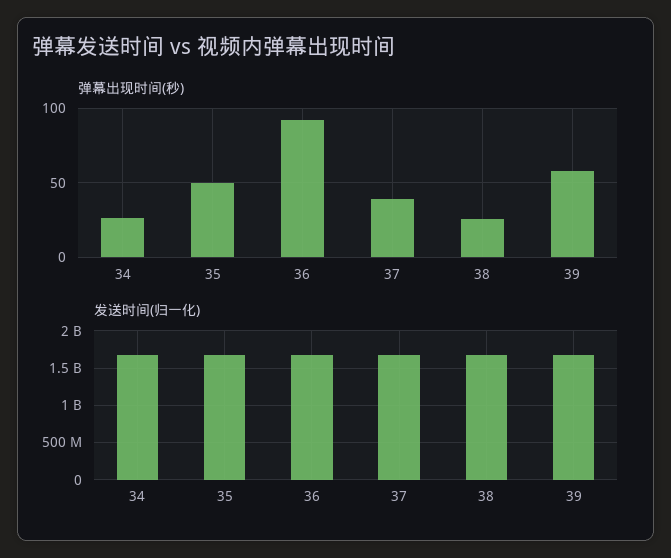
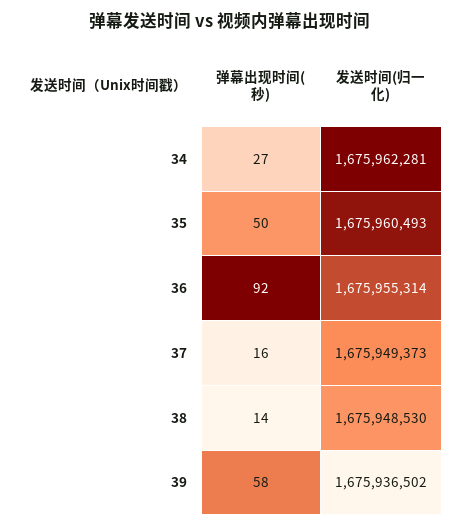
  {
    "弹幕出现时间(秒)": {
      "34": 27,
      "35": 50,
      "36": 92,
-     "37": 40,
+     "37": 16,
-     "38": 25,
+     "38": 14,
      "39": 58
    },
    "发送时间(归一化)": {
      "34": 1675962281,
      "35": 1675960493,
      "36": 1675955314,
      "37": 1675949373,
      "38": 1675948530,
      "39": 1675936502
    }
  }

